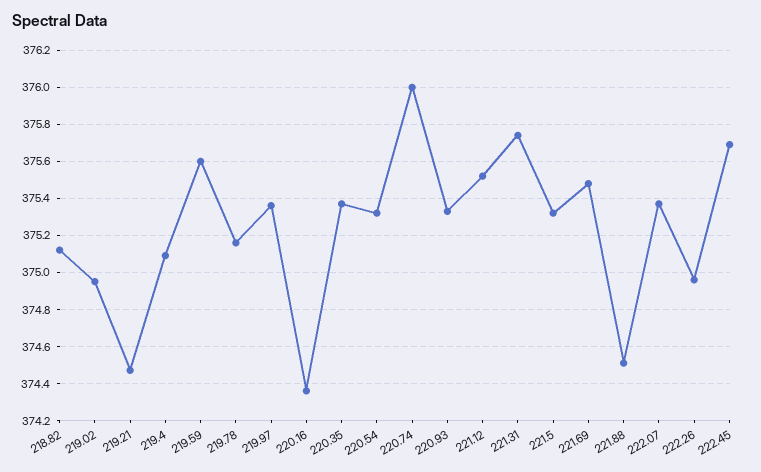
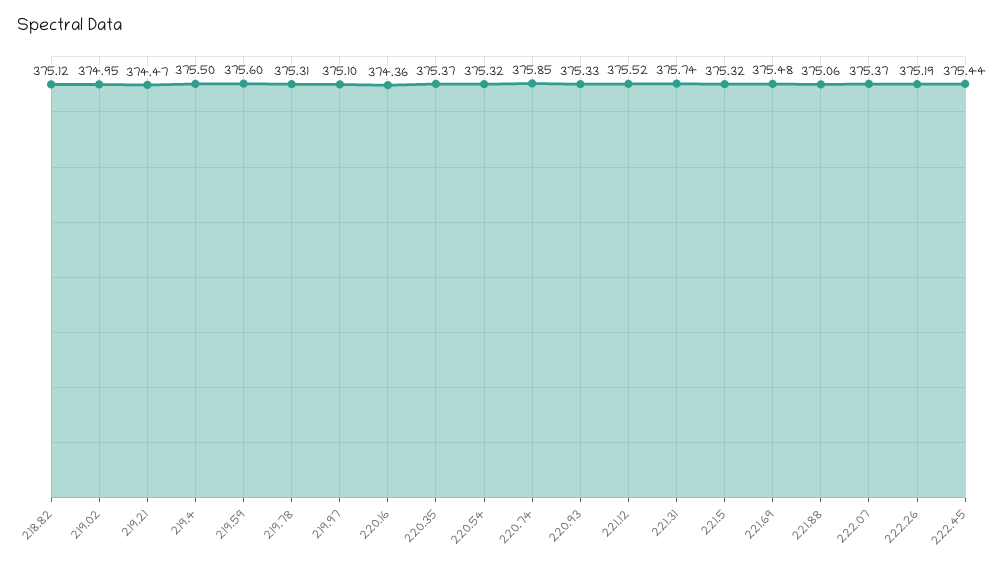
  {
    "218.82": 375.12,
    "219.02": 374.95,
    "219.21": 374.47,
-   "219.4": 375.1,
+   "219.4": 375.5,
    "219.59": 375.6,
-   "219.78": 375.15,
+   "219.78": 375.31,
-   "219.97": 375.35,
+   "219.97": 375.1,
    "220.16": 374.36,
    "220.35": 375.37,
    "220.54": 375.32,
-   "220.74": 376,
+   "220.74": 375.85,
    "220.93": 375.33,
    "221.12": 375.52,
    "221.31": 375.74,
    "221.5": 375.32,
    "221.69": 375.48,
-   "221.88": 374.5,
+   "221.88": 375.06,
    "222.07": 375.37,
-   "222.26": 374.95,
+   "222.26": 375.19,
-   "222.45": 375.7
+   "222.45": 375.44
  }

